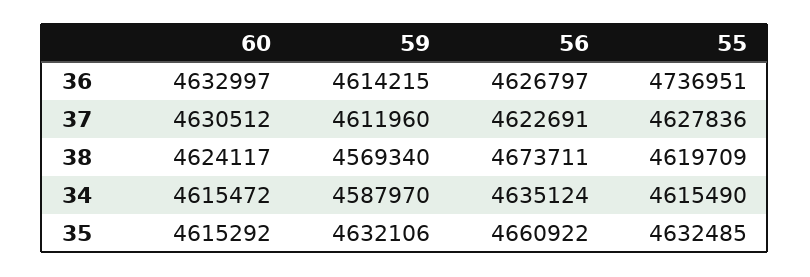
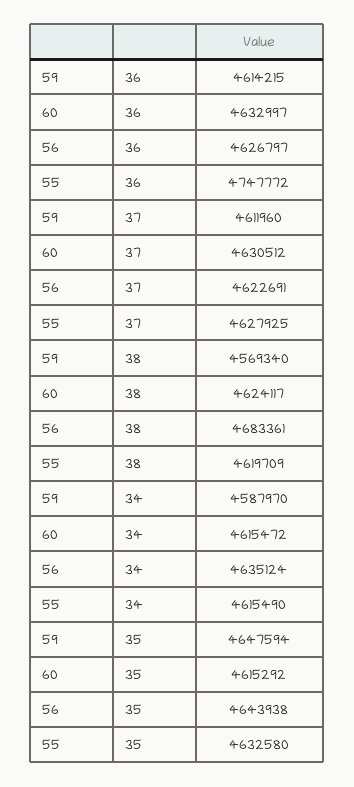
  {
    "60": {
      "36": 4632997,
      "37": 4630512,
      "38": 4624117,
      "34": 4615472,
      "35": 4615292
    },
    "59": {
      "36": 4614215,
      "37": 4611960,
      "38": 4569340,
      "34": 4587970,
-     "35": 4632106
+     "35": 4647594
    },
    "56": {
      "36": 4626797,
      "37": 4622691,
-     "38": 4673711,
+     "38": 4683361,
      "34": 4635124,
-     "35": 4660922
+     "35": 4643938
    },
    "55": {
-     "36": 4736951,
+     "36": 4747772,
-     "37": 4627836,
+     "37": 4627925,
      "38": 4619709,
      "34": 4615490,
-     "35": 4632485
+     "35": 4632580
    }
  }

